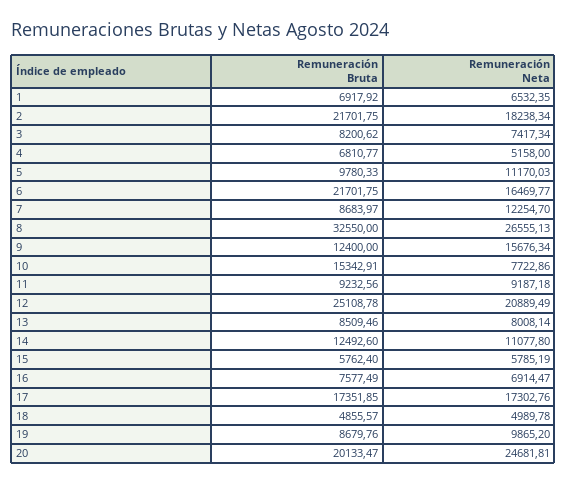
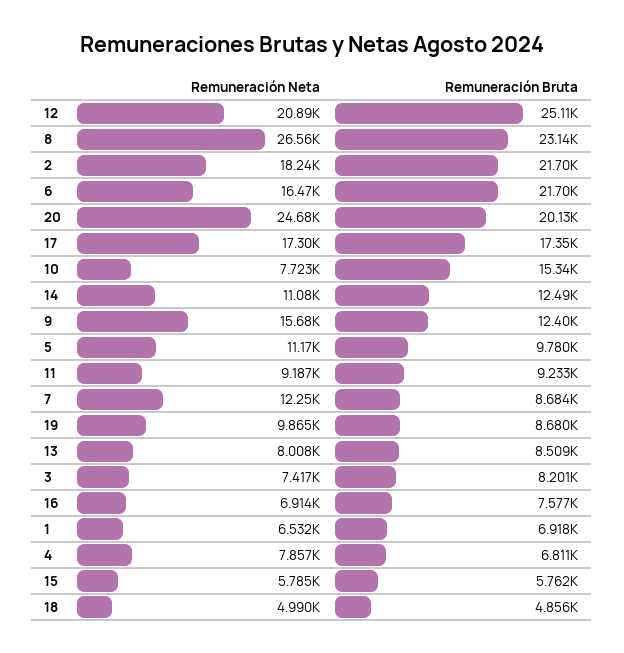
  {
    "Remuneración Bruta": {
      "1": 6917.92,
      "2": 21701.75,
      "3": 8200.62,
      "4": 6810.77,
      "5": 9780.33,
      "6": 21701.75,
      "7": 8683.97,
-     "8": 32550,
+     "8": 23140,
      "9": 12400,
      "10": 15342.91,
      "11": 9232.56,
      "12": 25108.78,
      "13": 8509.46,
      "14": 12492.6,
      "15": 5762.4,
      "16": 7577.49,
      "17": 17351.85,
      "18": 4855.57,
      "19": 8679.76,
      "20": 20133.47
    },
    "Remuneración Neta": {
      "1": 6532.35,
      "2": 18238.34,
      "3": 7417.34,
-     "4": 5158,
+     "4": 7857,
      "5": 11170.03,
      "6": 16469.77,
      "7": 12254.7,
      "8": 26555.13,
      "9": 15676.34,
      "10": 7722.86,
      "11": 9187.18,
      "12": 20889.49,
      "13": 8008.14,
      "14": 11077.8,
      "15": 5785.19,
      "16": 6914.47,
      "17": 17302.76,
      "18": 4989.78,
      "19": 9865.2,
      "20": 24681.81
    }
  }

